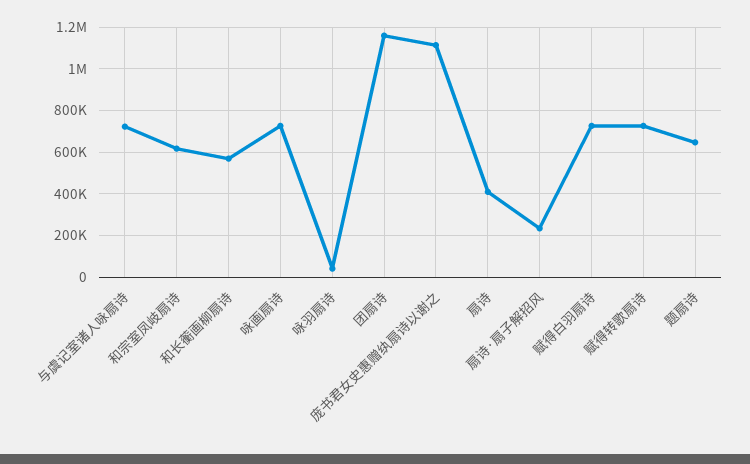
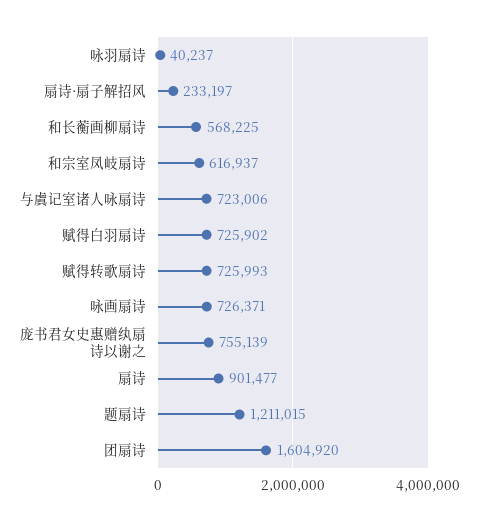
  {
    "与虞记室诸人咏扇诗": 723006,
    "和宗室凤岐扇诗": 616937,
    "和长蘅画柳扇诗": 568225,
    "咏画扇诗": 726371,
    "咏羽扇诗": 40237,
-   "团扇诗": 1150000,
+   "团扇诗": 1604920,
-   "庞书君女史惠赠纨扇诗以谢之": 1100000,
+   "庞书君女史惠赠纨扇诗以谢之": 755139,
-   "扇诗": 400000,
+   "扇诗": 901477,
    "扇诗·扇子解招风": 233197,
    "赋得白羽扇诗": 725902,
    "赋得转歌扇诗": 725993,
-   "题扇诗": 650000
+   "题扇诗": 1211015
  }

